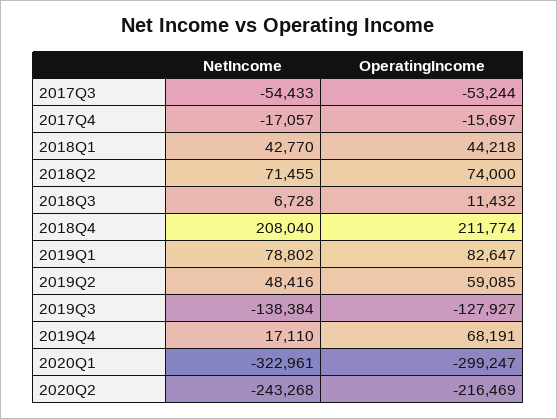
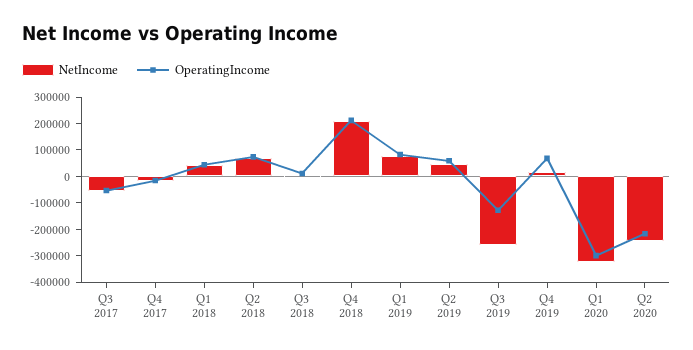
  {
    "NetIncome": {
      "2017Q3": -54433,
      "2017Q4": -17057,
      "2018Q1": 42770,
      "2018Q2": 71455,
      "2018Q3": 6728,
      "2018Q4": 208040,
      "2019Q1": 78802,
      "2019Q2": 48416,
-     "2019Q3": -138384,
+     "2019Q3": -250000,
      "2019Q4": 17110,
      "2020Q1": -322961,
      "2020Q2": -243268
    },
    "OperatingIncome": {
      "2017Q3": -53244,
      "2017Q4": -15697,
      "2018Q1": 44218,
      "2018Q2": 74000,
      "2018Q3": 11432,
      "2018Q4": 211774,
      "2019Q1": 82647,
      "2019Q2": 59085,
      "2019Q3": -127927,
      "2019Q4": 68191,
      "2020Q1": -299247,
      "2020Q2": -216469
    }
  }

